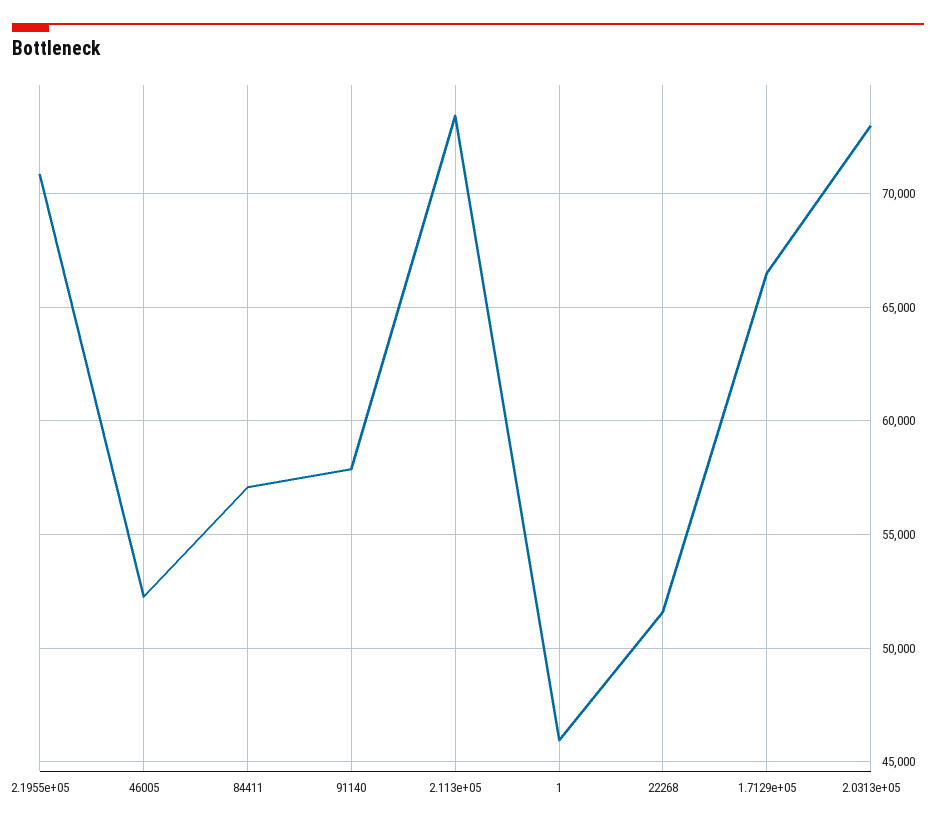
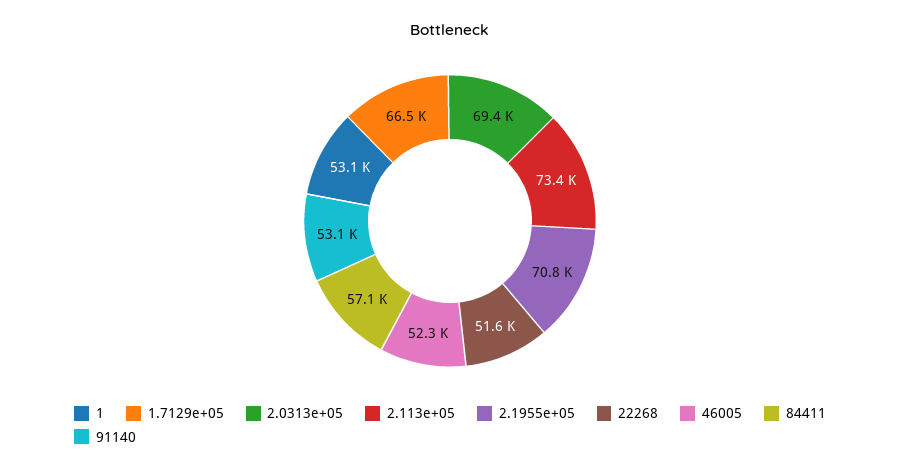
  {
    "2.1955e+05": 70800,
    "46005": 52300,
    "84411": 57100,
-   "91140": 58000,
+   "91140": 53100,
    "2.113e+05": 73400,
-   "1": 46000,
+   "1": 53100,
    "22268": 51600,
    "1.7129e+05": 66500,
-   "2.0313e+05": 73000
+   "2.0313e+05": 69400
  }

